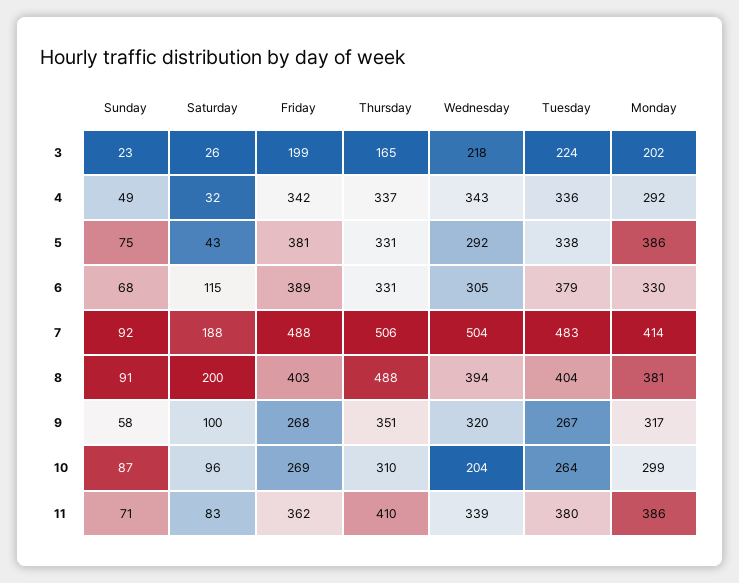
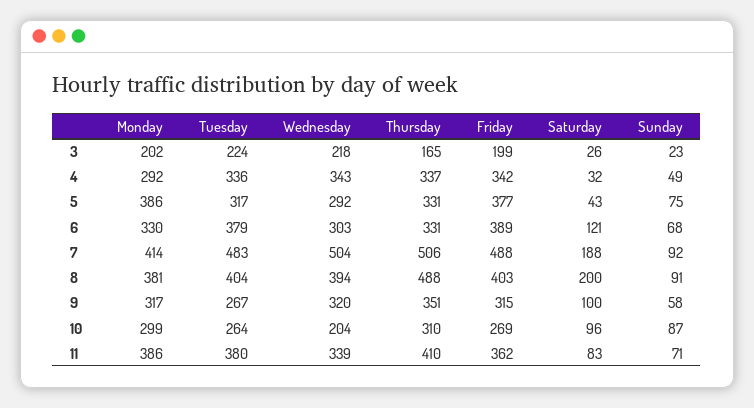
  {
    "Sunday": {
      "3": 23,
      "4": 49,
      "5": 75,
      "6": 68,
      "7": 92,
      "8": 91,
      "9": 58,
      "10": 87,
      "11": 71
    },
    "Saturday": {
      "3": 26,
      "4": 32,
      "5": 43,
-     "6": 115,
+     "6": 121,
      "7": 188,
      "8": 200,
      "9": 100,
      "10": 96,
      "11": 83
    },
    "Friday": {
      "3": 199,
      "4": 342,
-     "5": 381,
+     "5": 377,
      "6": 389,
      "7": 488,
      "8": 403,
-     "9": 268,
+     "9": 315,
      "10": 269,
      "11": 362
    },
    "Thursday": {
      "3": 165,
      "4": 337,
      "5": 331,
      "6": 331,
      "7": 506,
      "8": 488,
      "9": 351,
      "10": 310,
      "11": 410
    },
    "Wednesday": {
      "3": 218,
      "4": 343,
      "5": 292,
-     "6": 305,
+     "6": 303,
      "7": 504,
      "8": 394,
      "9": 320,
      "10": 204,
      "11": 339
    },
    "Tuesday": {
      "3": 224,
      "4": 336,
-     "5": 338,
+     "5": 317,
      "6": 379,
      "7": 483,
      "8": 404,
      "9": 267,
      "10": 264,
      "11": 380
    },
    "Monday": {
      "3": 202,
      "4": 292,
      "5": 386,
      "6": 330,
      "7": 414,
      "8": 381,
      "9": 317,
      "10": 299,
      "11": 386
    }
  }

